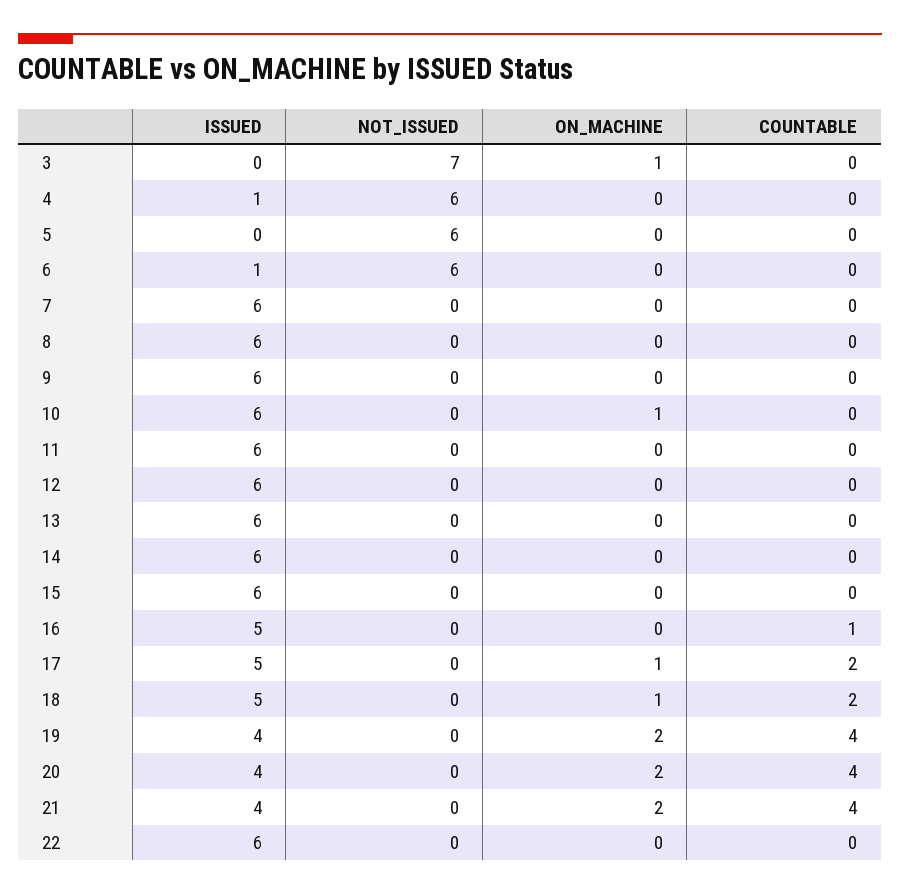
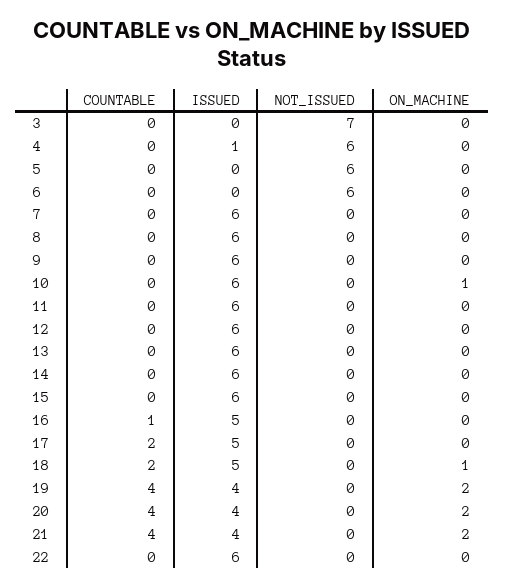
  {
    "ISSUED": {
      "3": 0,
      "4": 1,
      "5": 0,
-     "6": 1,
+     "6": 0,
      "7": 6,
      "8": 6,
      "9": 6,
      "10": 6,
      "11": 6,
      "12": 6,
      "13": 6,
      "14": 6,
      "15": 6,
      "16": 5,
      "17": 5,
      "18": 5,
      "19": 4,
      "20": 4,
      "21": 4,
      "22": 6
    },
    "NOT_ISSUED": {
      "3": 7,
      "4": 6,
      "5": 6,
      "6": 6,
      "7": 0,
      "8": 0,
      "9": 0,
      "10": 0,
      "11": 0,
      "12": 0,
      "13": 0,
      "14": 0,
      "15": 0,
      "16": 0,
      "17": 0,
      "18": 0,
      "19": 0,
      "20": 0,
      "21": 0,
      "22": 0
    },
    "ON_MACHINE": {
-     "3": 1,
+     "3": 0,
      "4": 0,
      "5": 0,
      "6": 0,
      "7": 0,
      "8": 0,
      "9": 0,
      "10": 1,
      "11": 0,
      "12": 0,
      "13": 0,
      "14": 0,
      "15": 0,
      "16": 0,
-     "17": 1,
+     "17": 0,
      "18": 1,
      "19": 2,
      "20": 2,
      "21": 2,
      "22": 0
    },
    "COUNTABLE": {
      "3": 0,
      "4": 0,
      "5": 0,
      "6": 0,
      "7": 0,
      "8": 0,
      "9": 0,
      "10": 0,
      "11": 0,
      "12": 0,
      "13": 0,
      "14": 0,
      "15": 0,
      "16": 1,
      "17": 2,
      "18": 2,
      "19": 4,
      "20": 4,
      "21": 4,
      "22": 0
    }
  }

